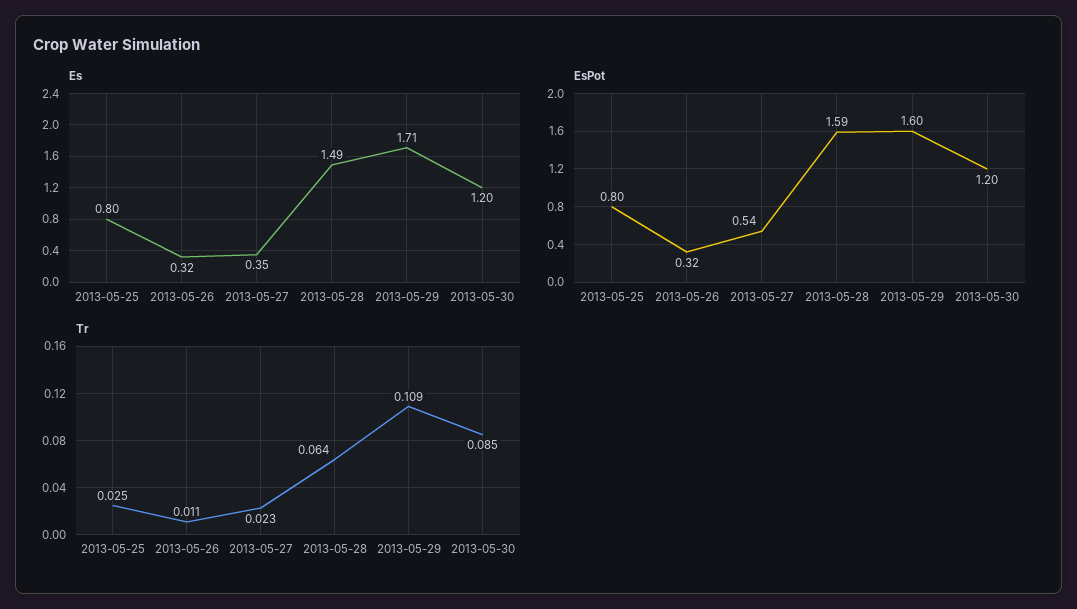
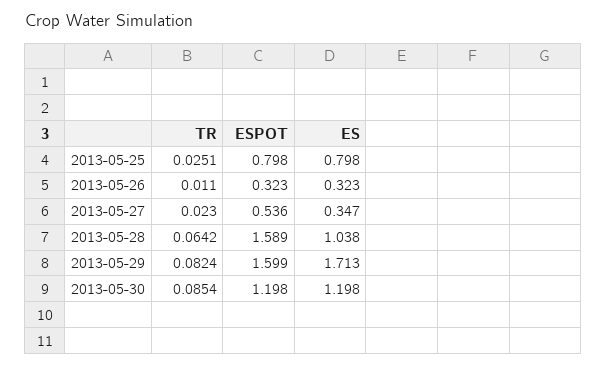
  {
    "Es": {
      "2013-05-25": 0.798,
      "2013-05-26": 0.323,
      "2013-05-27": 0.347,
-     "2013-05-28": 1.49,
+     "2013-05-28": 1.038,
      "2013-05-29": 1.713,
      "2013-05-30": 1.198
    },
    "EsPot": {
      "2013-05-25": 0.798,
      "2013-05-26": 0.323,
      "2013-05-27": 0.536,
      "2013-05-28": 1.589,
      "2013-05-29": 1.599,
      "2013-05-30": 1.198
    },
    "Tr": {
      "2013-05-25": 0.0251,
      "2013-05-26": 0.011,
      "2013-05-27": 0.023,
      "2013-05-28": 0.0642,
-     "2013-05-29": 0.109,
+     "2013-05-29": 0.0824,
      "2013-05-30": 0.0854
    }
  }

